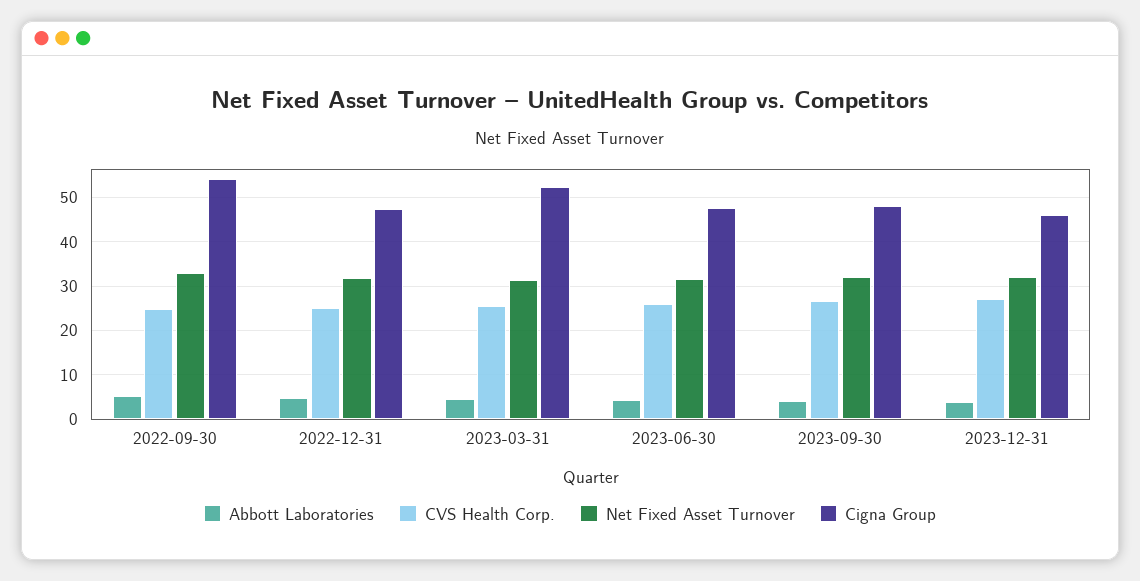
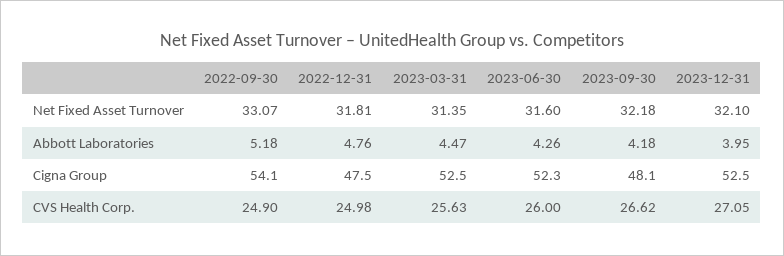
  {
    "Abbott Laboratories": {
      "2022-09-30": 5.18,
      "2022-12-31": 4.76,
      "2023-03-31": 4.47,
      "2023-06-30": 4.26,
      "2023-09-30": 4.18,
      "2023-12-31": 3.95
    },
    "CVS Health Corp.": {
      "2022-09-30": 24.9,
      "2022-12-31": 24.98,
      "2023-03-31": 25.63,
      "2023-06-30": 26,
      "2023-09-30": 26.62,
      "2023-12-31": 27.05
    },
    "Net Fixed Asset Turnover": {
      "2022-09-30": 33.07,
      "2022-12-31": 31.81,
      "2023-03-31": 31.35,
      "2023-06-30": 31.6,
      "2023-09-30": 32.18,
      "2023-12-31": 32.1
    },
    "Cigna Group": {
      "2022-09-30": 54.1,
      "2022-12-31": 47.5,
      "2023-03-31": 52.5,
-     "2023-06-30": 48,
+     "2023-06-30": 52.3,
      "2023-09-30": 48.1,
-     "2023-12-31": 46
+     "2023-12-31": 52.5
    }
  }

